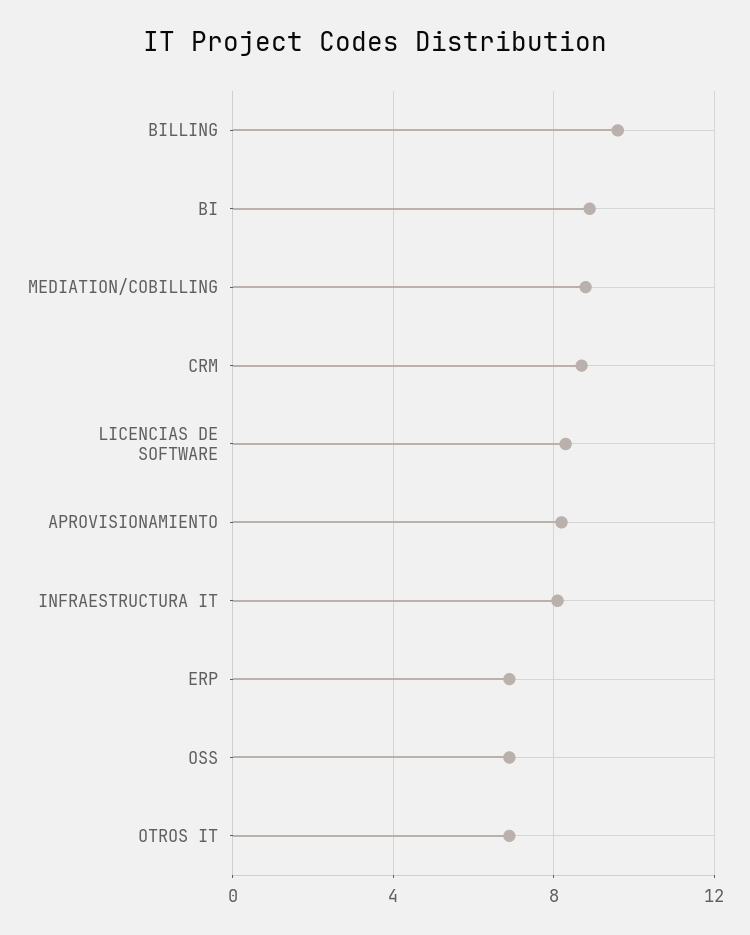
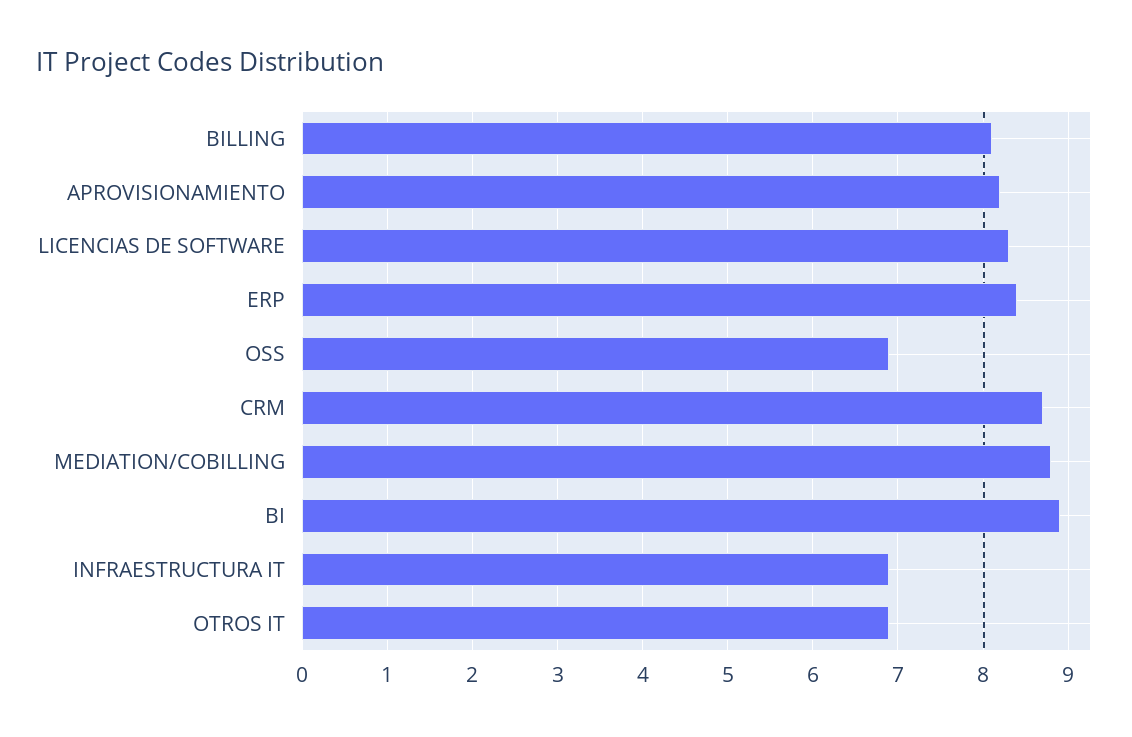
  {
-   "BILLING": 9.5,
+   "BILLING": 8.1,
    "BI": 8.9,
    "MEDIATION/COBILLING": 8.8,
    "CRM": 8.7,
    "LICENCIAS DE SOFTWARE": 8.3,
    "APROVISIONAMIENTO": 8.2,
-   "INFRAESTRUCTURA IT": 8,
+   "INFRAESTRUCTURA IT": 6.9,
-   "ERP": 7,
+   "ERP": 8.4,
    "OSS": 6.9,
    "OTROS IT": 6.9
  }

